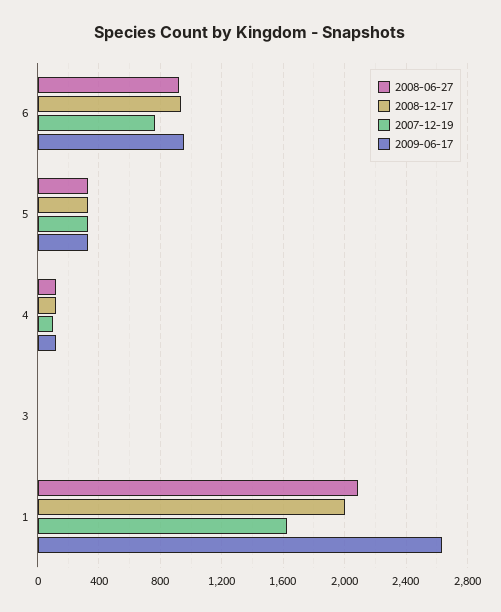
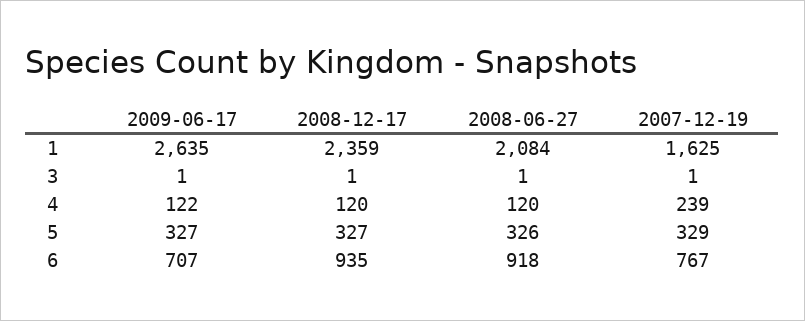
  {
    "2008-06-27": {
      "6": 918,
      "5": 326,
      "4": 120,
      "3": 1,
      "1": 2084
    },
    "2008-12-17": {
      "6": 935,
      "5": 327,
      "4": 120,
      "3": 1,
-     "1": 2000
+     "1": 2359
    },
    "2007-12-19": {
      "6": 767,
      "5": 329,
-     "4": 100,
+     "4": 239,
      "3": 1,
      "1": 1625
    },
    "2009-06-17": {
-     "6": 950,
+     "6": 707,
      "5": 327,
      "4": 122,
      "3": 1,
      "1": 2635
    }
  }

